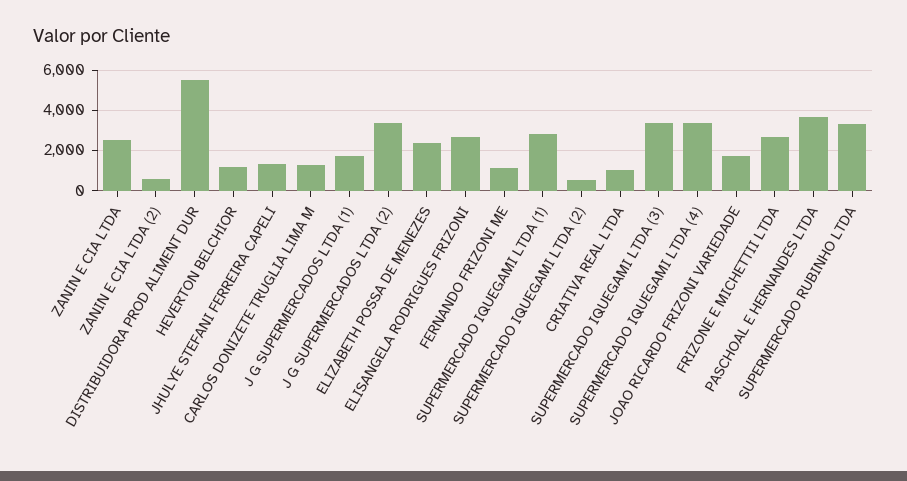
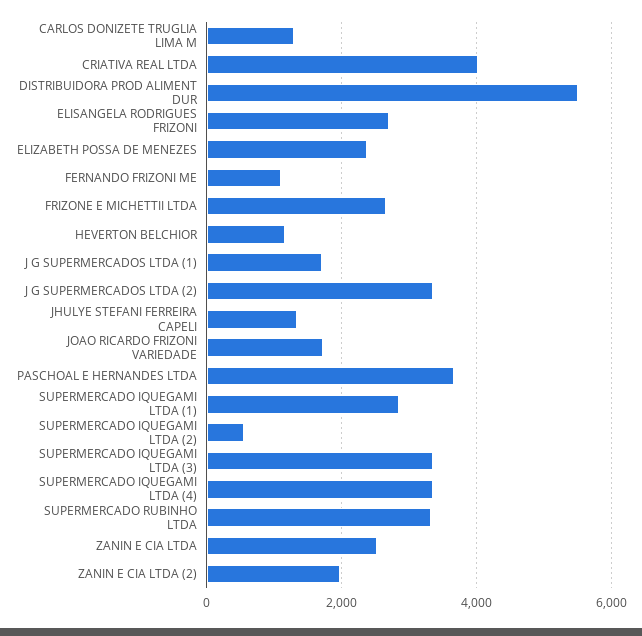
  {
    "ZANIN E CIA LTDA": 2600,
-   "ZANIN E CIA LTDA (2)": 500,
+   "ZANIN E CIA LTDA (2)": 2000,
    "DISTRIBUIDORA PROD ALIMENT DUR": 5600,
    "HEVERTON BELCHIOR": 1200,
    "JHULYE STEFANI FERREIRA CAPELI": 1400,
    "CARLOS DONIZETE TRUGLIA LIMA M": 1200,
    "J G SUPERMERCADOS LTDA (1)": 1800,
    "J G SUPERMERCADOS LTDA (2)": 3400,
    "ELIZABETH POSSA DE MENEZES": 2400,
    "ELISANGELA RODRIGUES FRIZONI": 2600,
    "FERNANDO FRIZONI ME": 1200,
    "SUPERMERCADO IQUEGAMI LTDA (1)": 2800,
    "SUPERMERCADO IQUEGAMI LTDA (2)": 600,
-   "CRIATIVA REAL LTDA": 1000,
+   "CRIATIVA REAL LTDA": 4000,
    "SUPERMERCADO IQUEGAMI LTDA (3)": 3400,
    "SUPERMERCADO IQUEGAMI LTDA (4)": 3400,
    "JOAO RICARDO FRIZONI VARIEDADE": 1800,
    "FRIZONE E MICHETTII LTDA": 2600,
    "PASCHOAL E HERNANDES LTDA": 3600,
    "SUPERMERCADO RUBINHO LTDA": 3400
  }

